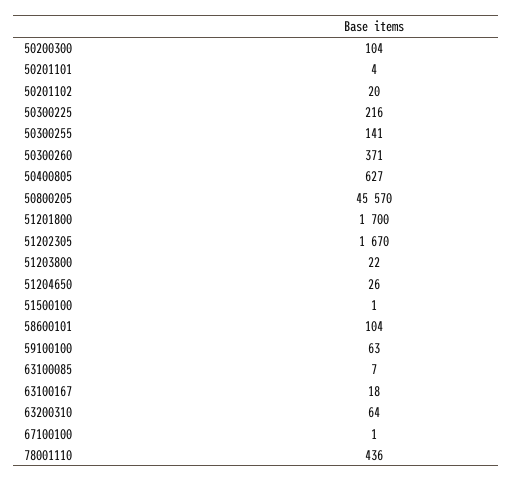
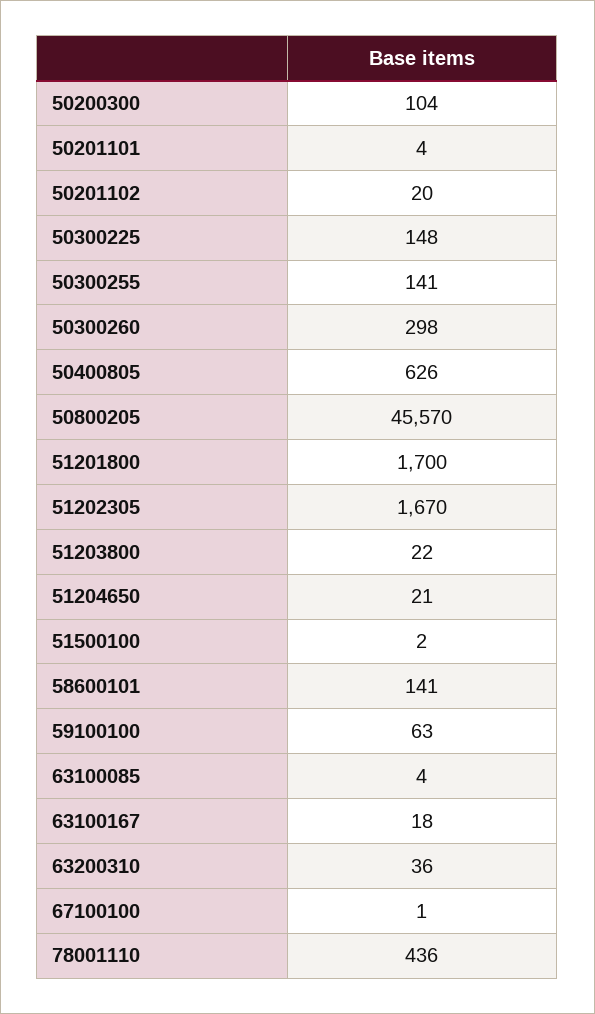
  {
    "50200300": 104,
    "50201101": 4,
    "50201102": 20,
-   "50300225": 216,
+   "50300225": 148,
    "50300255": 141,
-   "50300260": 371,
+   "50300260": 298,
-   "50400805": 627,
+   "50400805": 626,
    "50800205": 45570,
    "51201800": 1700,
    "51202305": 1670,
    "51203800": 22,
-   "51204650": 26,
+   "51204650": 21,
-   "51500100": 1,
+   "51500100": 2,
-   "58600101": 104,
+   "58600101": 141,
    "59100100": 63,
-   "63100085": 7,
+   "63100085": 4,
    "63100167": 18,
-   "63200310": 64,
+   "63200310": 36,
    "67100100": 1,
    "78001110": 436
  }

